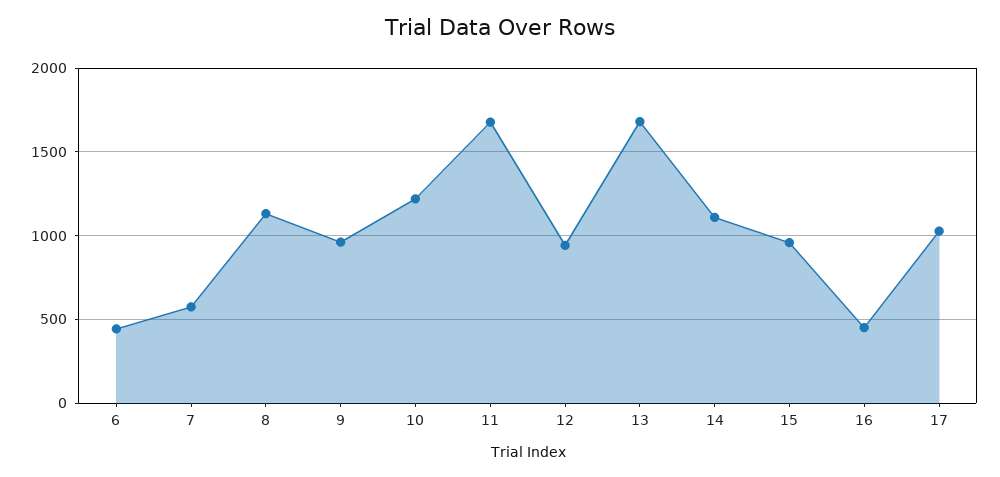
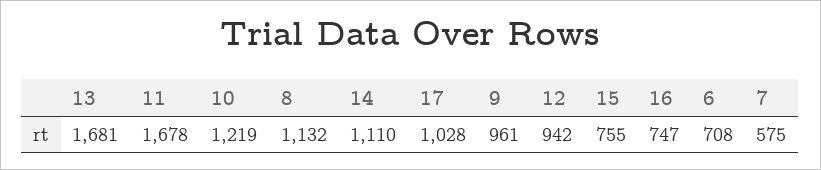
  {
-   "6": 450,
+   "6": 708,
    "7": 575,
    "8": 1132,
    "9": 961,
    "10": 1219,
    "11": 1678,
    "12": 942,
    "13": 1681,
    "14": 1110,
-   "15": 950,
+   "15": 755,
-   "16": 450,
+   "16": 747,
    "17": 1028
  }

